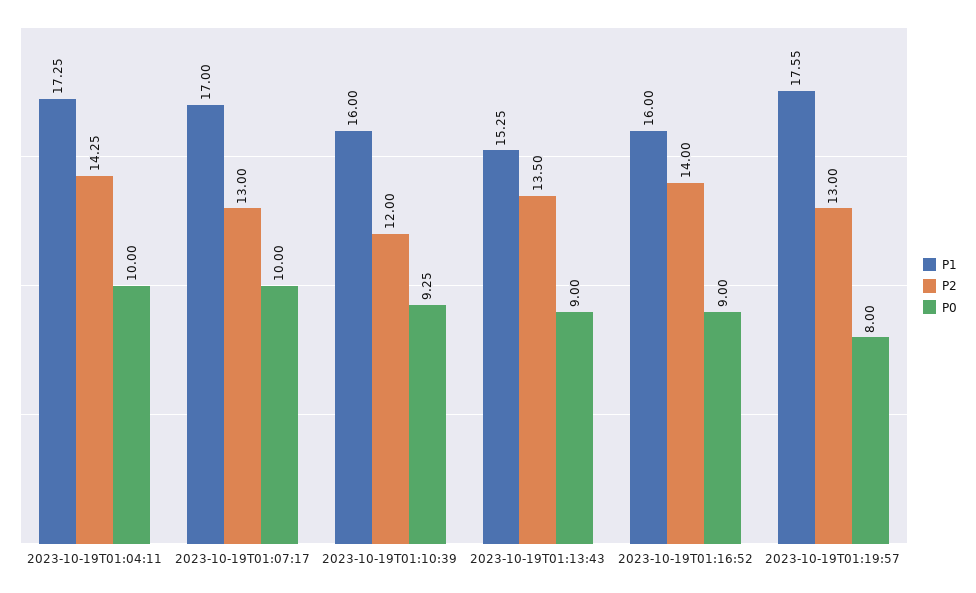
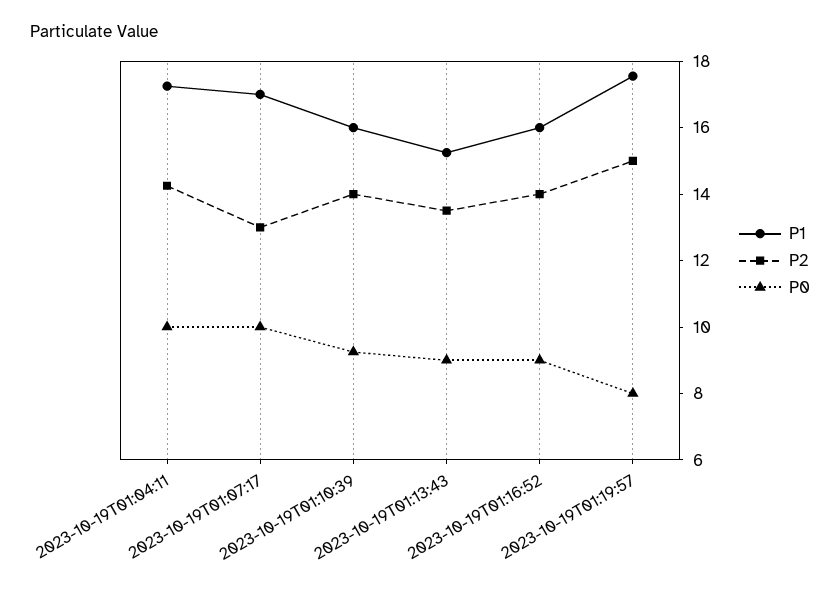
  {
    "P1": {
      "2023-10-19T01:04:11": 17.25,
      "2023-10-19T01:07:17": 17,
      "2023-10-19T01:10:39": 16,
      "2023-10-19T01:13:43": 15.25,
      "2023-10-19T01:16:52": 16,
      "2023-10-19T01:19:57": 17.55
    },
    "P2": {
      "2023-10-19T01:04:11": 14.25,
      "2023-10-19T01:07:17": 13,
-     "2023-10-19T01:10:39": 12,
+     "2023-10-19T01:10:39": 14,
      "2023-10-19T01:13:43": 13.5,
      "2023-10-19T01:16:52": 14,
-     "2023-10-19T01:19:57": 13
+     "2023-10-19T01:19:57": 15
    },
    "P0": {
      "2023-10-19T01:04:11": 10,
      "2023-10-19T01:07:17": 10,
      "2023-10-19T01:10:39": 9.25,
      "2023-10-19T01:13:43": 9,
      "2023-10-19T01:16:52": 9,
      "2023-10-19T01:19:57": 8
    }
  }

